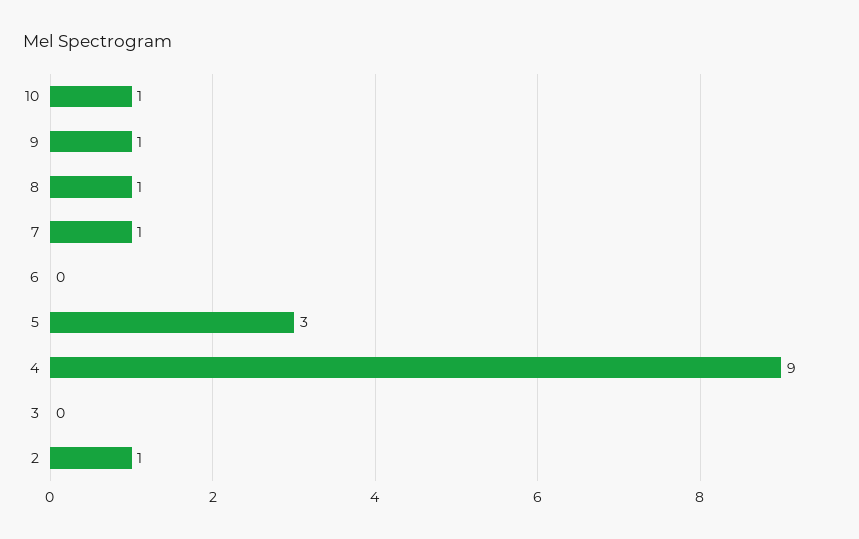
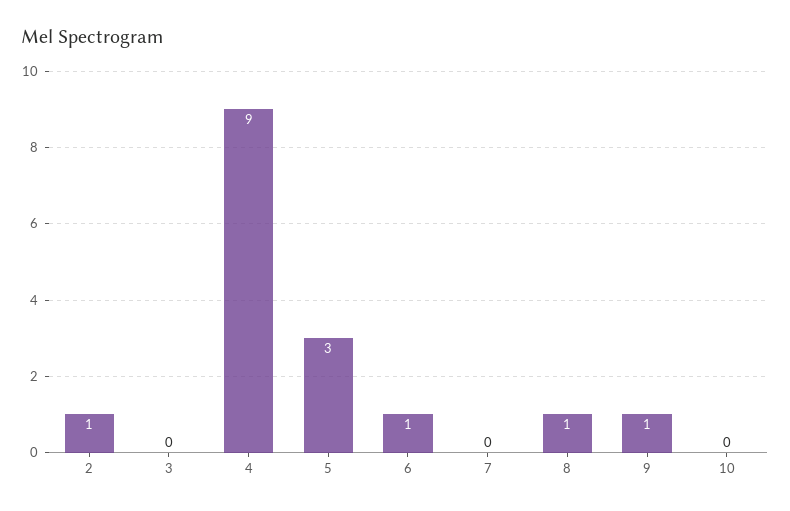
  {
-   "10": 1,
+   "10": 0,
    "9": 1,
    "8": 1,
-   "7": 1,
+   "7": 0,
-   "6": 0,
+   "6": 1,
    "5": 3,
    "4": 9,
    "3": 0,
    "2": 1
  }

